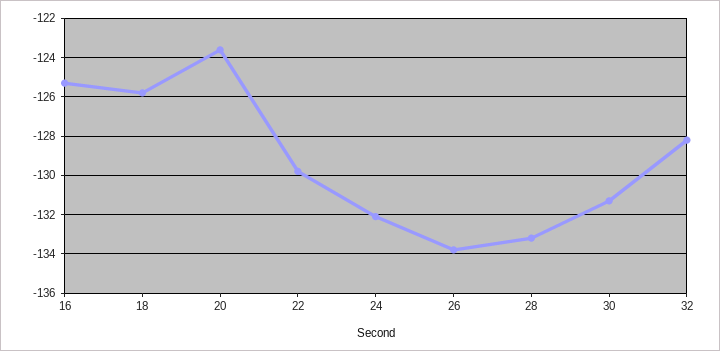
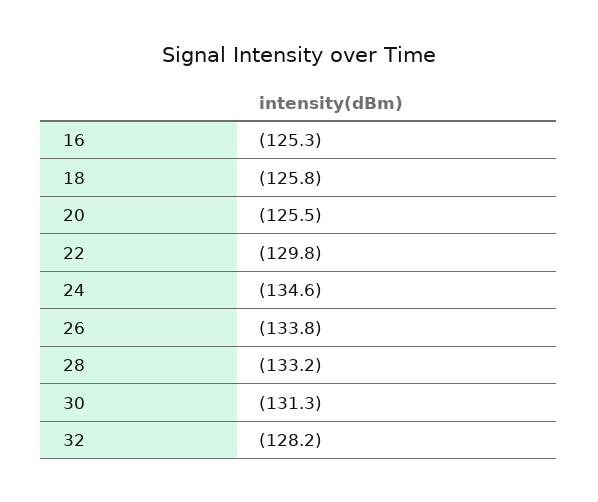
  {
    "16": -125.3,
    "18": -125.8,
-   "20": -123.5,
+   "20": -125.5,
    "22": -129.8,
-   "24": -132,
+   "24": -134.6,
    "26": -133.8,
    "28": -133.2,
    "30": -131.3,
    "32": -128.2
  }

